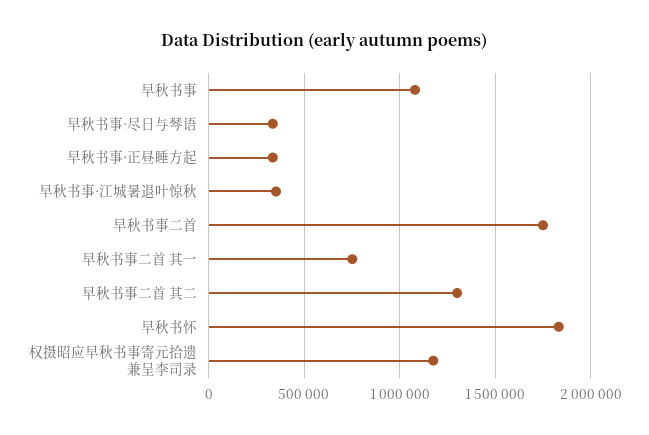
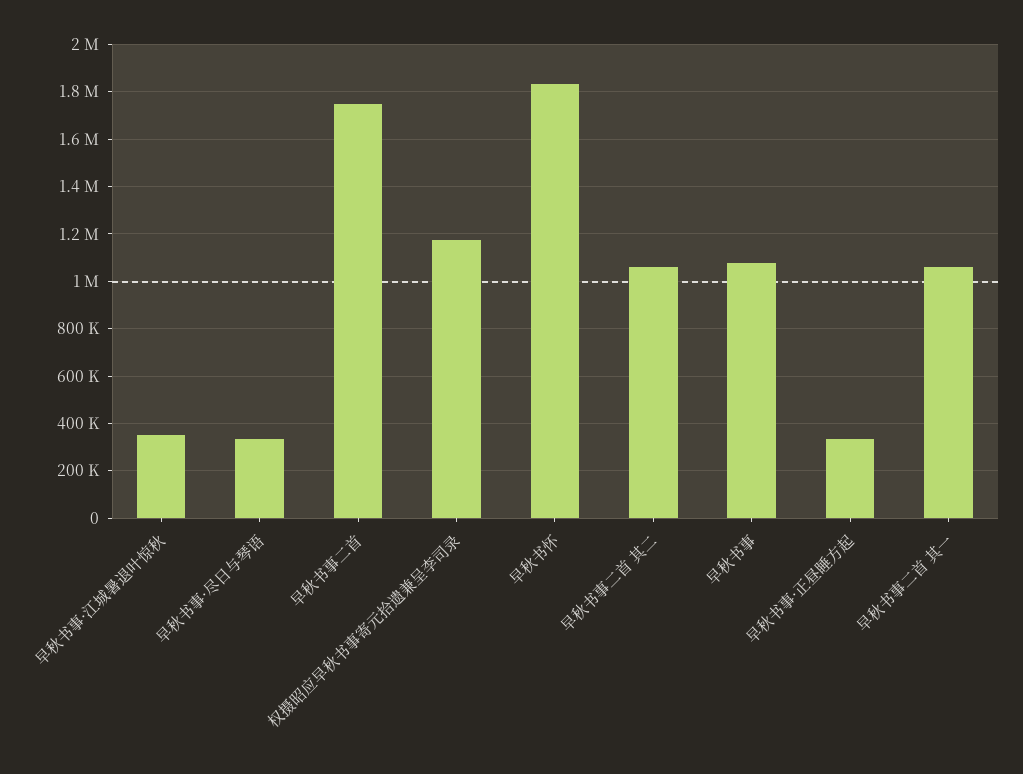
  {
    "早秋书事": 1100000,
    "早秋书事·尽日与琴语": 350000,
    "早秋书事·正昼睡方起": 350000,
    "早秋书事·江城暑退叶惊秋": 350000,
    "早秋书事二首": 1750000,
-   "早秋书事二首 其一": 750000,
+   "早秋书事二首 其一": 1050000,
-   "早秋书事二首 其二": 1300000,
+   "早秋书事二首 其二": 1050000,
    "早秋书怀": 1850000,
    "权摄昭应早秋书事寄元拾遗兼呈李司录": 1150000
  }

